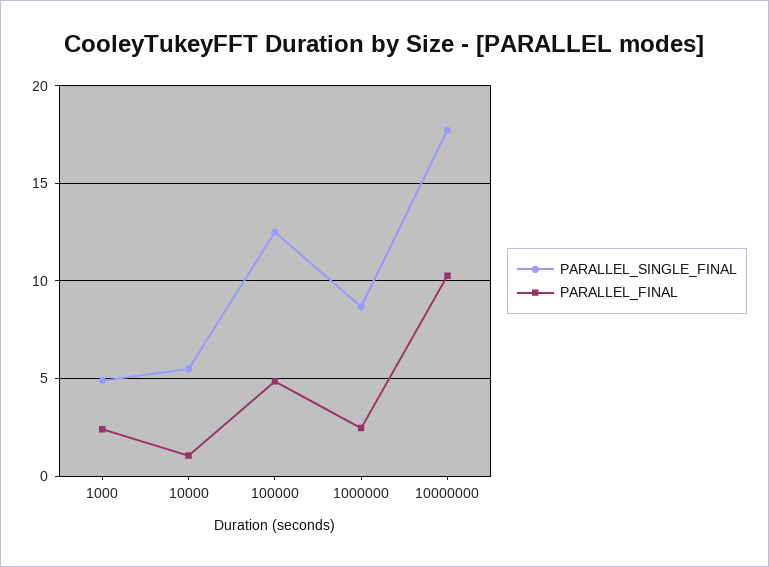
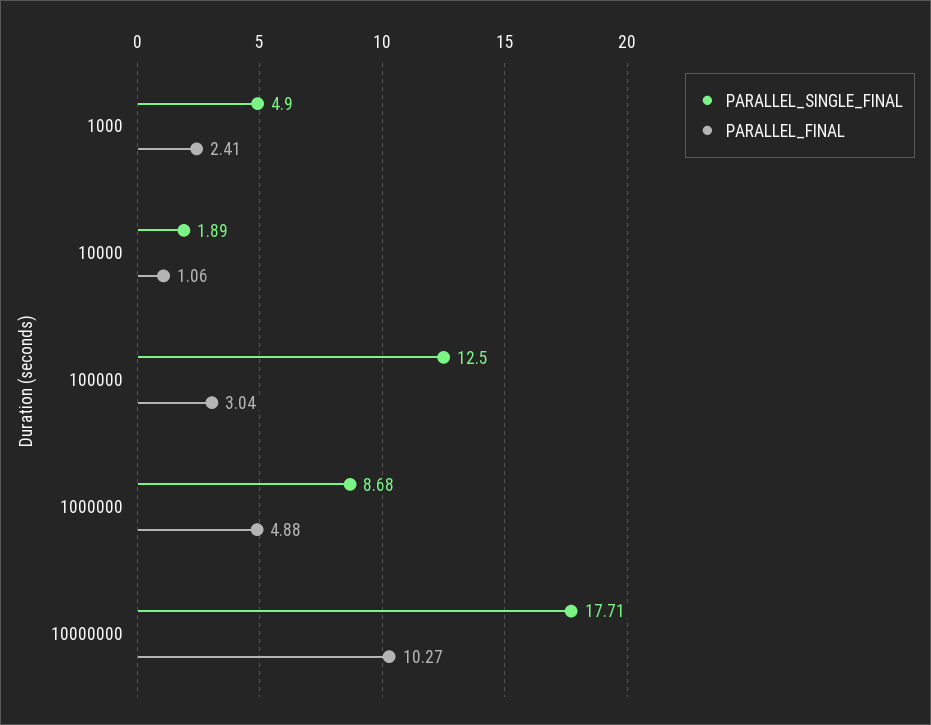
  {
    "PARALLEL_SINGLE_FINAL": {
      "1000": 4.9,
-     "10000": 5.5,
+     "10000": 1.89,
      "100000": 12.5,
      "1000000": 8.68,
      "10000000": 17.71
    },
    "PARALLEL_FINAL": {
      "1000": 2.41,
      "10000": 1.06,
-     "100000": 5,
+     "100000": 3.04,
-     "1000000": 2.5,
+     "1000000": 4.88,
      "10000000": 10.27
    }
  }

